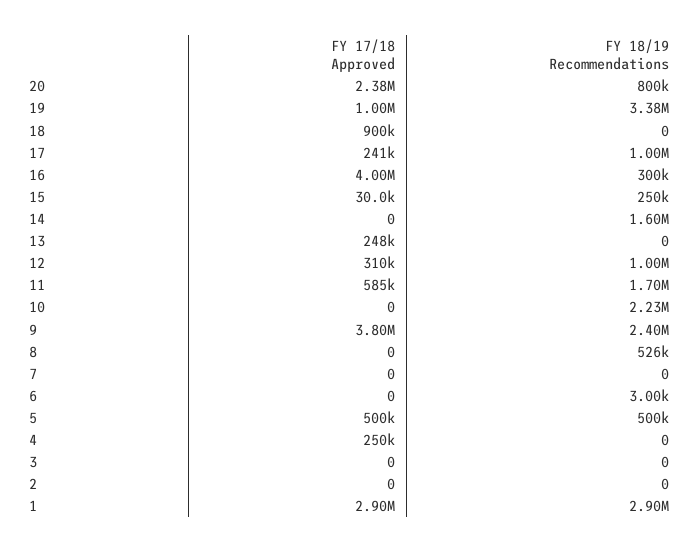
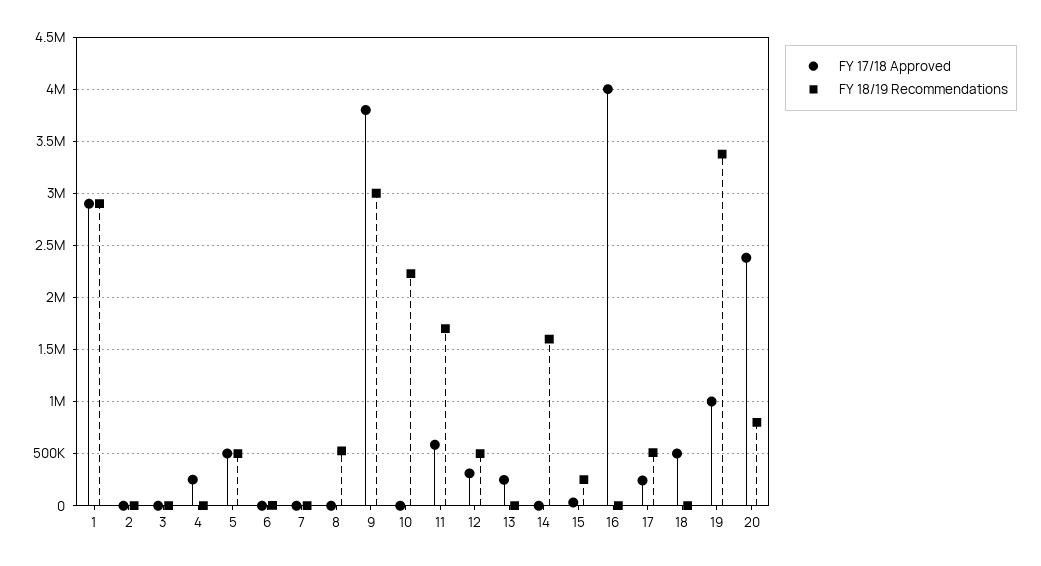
  {
    "FY 17/18 Approved": {
      "20": 2380000,
      "19": 1000000,
-     "18": 900000,
+     "18": 500000,
      "17": 241000,
      "16": 4000000,
      "15": 30000,
      "14": 0,
      "13": 248000,
      "12": 310000,
      "11": 585000,
      "10": 0,
      "9": 3800000,
      "8": 0,
      "7": 0,
      "6": 0,
      "5": 500000,
      "4": 250000,
      "3": 0,
      "2": 0,
      "1": 2900000
    },
    "FY 18/19 Recommendations": {
      "20": 800000,
      "19": 3380000,
      "18": 0,
-     "17": 1000000,
+     "17": 500000,
-     "16": 300000,
+     "16": 0,
      "15": 250000,
      "14": 1600000,
      "13": 0,
-     "12": 1000000,
+     "12": 500000,
      "11": 1700000,
      "10": 2230000,
-     "9": 2400000,
+     "9": 3000000,
      "8": 526000,
      "7": 0,
      "6": 3000,
      "5": 500000,
      "4": 0,
      "3": 0,
      "2": 0,
      "1": 2900000
    }
  }

